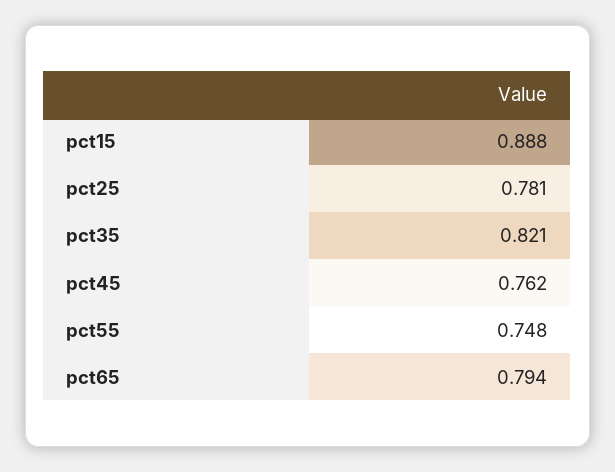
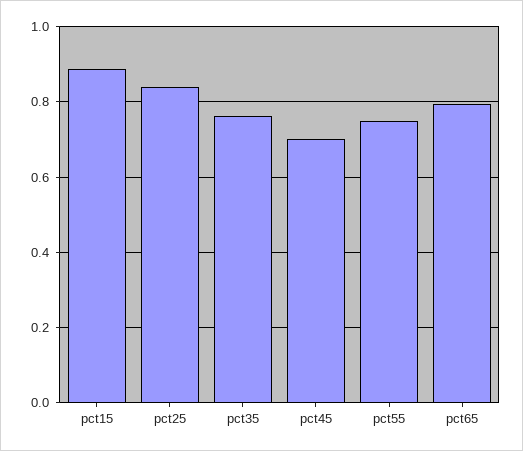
  {
    "pct15": 0.888,
-   "pct25": 0.781,
+   "pct25": 0.84,
-   "pct35": 0.821,
+   "pct35": 0.76,
-   "pct45": 0.762,
+   "pct45": 0.7,
    "pct55": 0.748,
    "pct65": 0.794
  }

